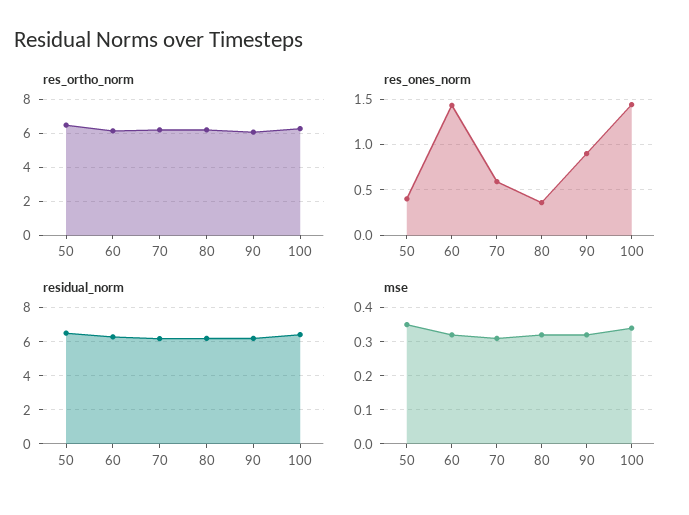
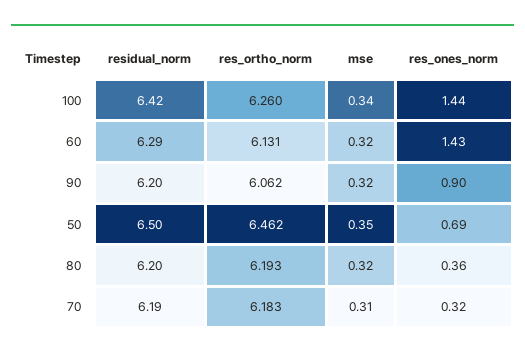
  {
    "res_ortho_norm": {
      "50": 6.462,
      "60": 6.131,
      "70": 6.183,
      "80": 6.193,
      "90": 6.062,
      "100": 6.26
    },
    "res_ones_norm": {
-     "50": 0.4,
+     "50": 0.69,
      "60": 1.43,
-     "70": 0.6,
+     "70": 0.32,
      "80": 0.36,
      "90": 0.9,
      "100": 1.44
    },
    "residual_norm": {
      "50": 6.5,
      "60": 6.29,
      "70": 6.19,
      "80": 6.2,
      "90": 6.2,
      "100": 6.42
    },
    "mse": {
      "50": 0.35,
      "60": 0.32,
      "70": 0.31,
      "80": 0.32,
      "90": 0.32,
      "100": 0.34
    }
  }

